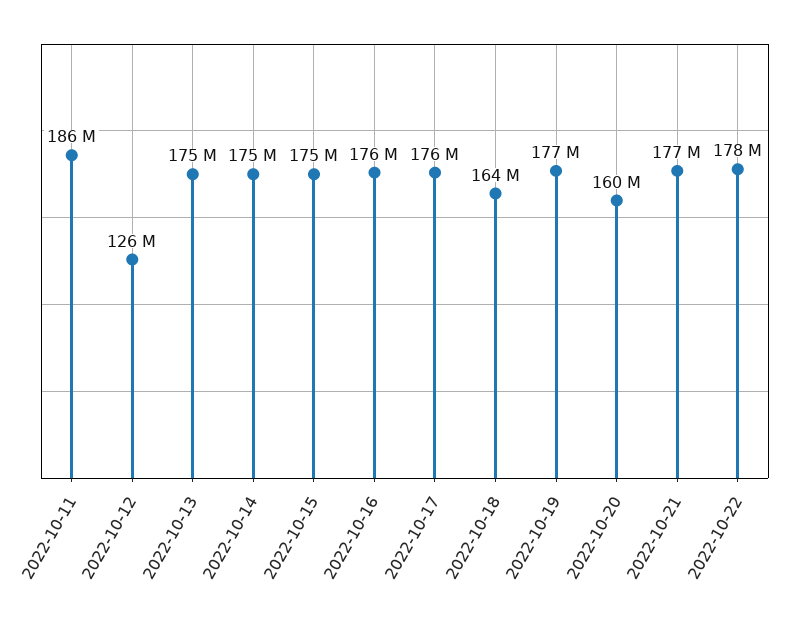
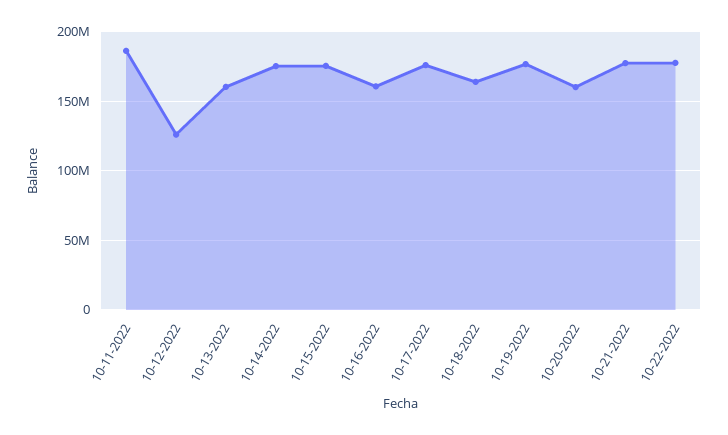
  {
    "2022-10-11": 186000000,
    "2022-10-12": 126000000,
-   "2022-10-13": 175000000,
+   "2022-10-13": 160000000,
    "2022-10-14": 175000000,
    "2022-10-15": 175000000,
-   "2022-10-16": 176000000,
+   "2022-10-16": 160000000,
    "2022-10-17": 176000000,
    "2022-10-18": 164000000,
    "2022-10-19": 177000000,
    "2022-10-20": 160000000,
    "2022-10-21": 177000000,
    "2022-10-22": 178000000
  }

